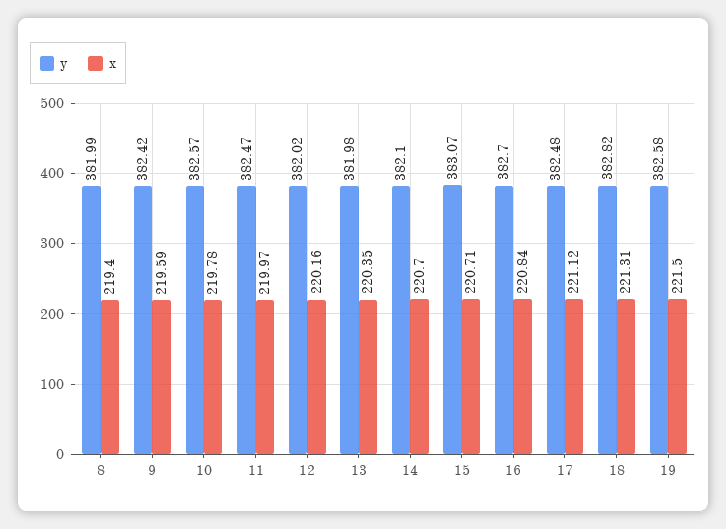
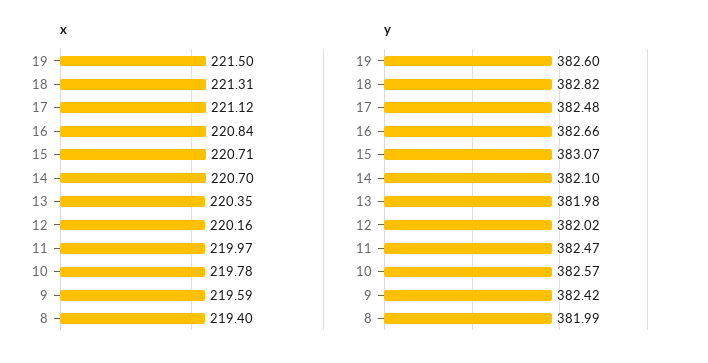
  {
    "y": {
      "8": 381.99,
      "9": 382.42,
      "10": 382.57,
      "11": 382.47,
      "12": 382.02,
      "13": 381.98,
      "14": 382.1,
      "15": 383.07,
-     "16": 382.7,
+     "16": 382.66,
      "17": 382.48,
      "18": 382.82,
-     "19": 382.58
+     "19": 382.6
    },
    "x": {
      "8": 219.4,
      "9": 219.59,
      "10": 219.78,
      "11": 219.97,
      "12": 220.16,
      "13": 220.35,
      "14": 220.7,
      "15": 220.71,
      "16": 220.84,
      "17": 221.12,
      "18": 221.31,
      "19": 221.5
    }
  }

